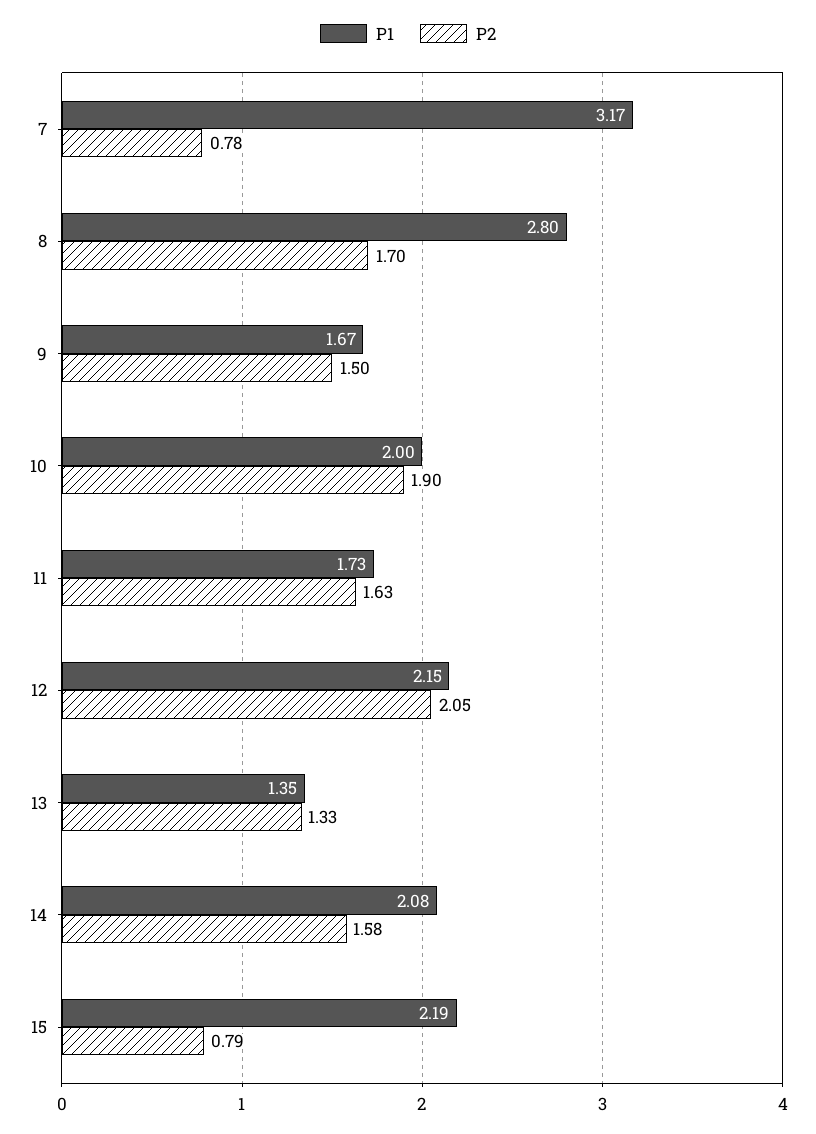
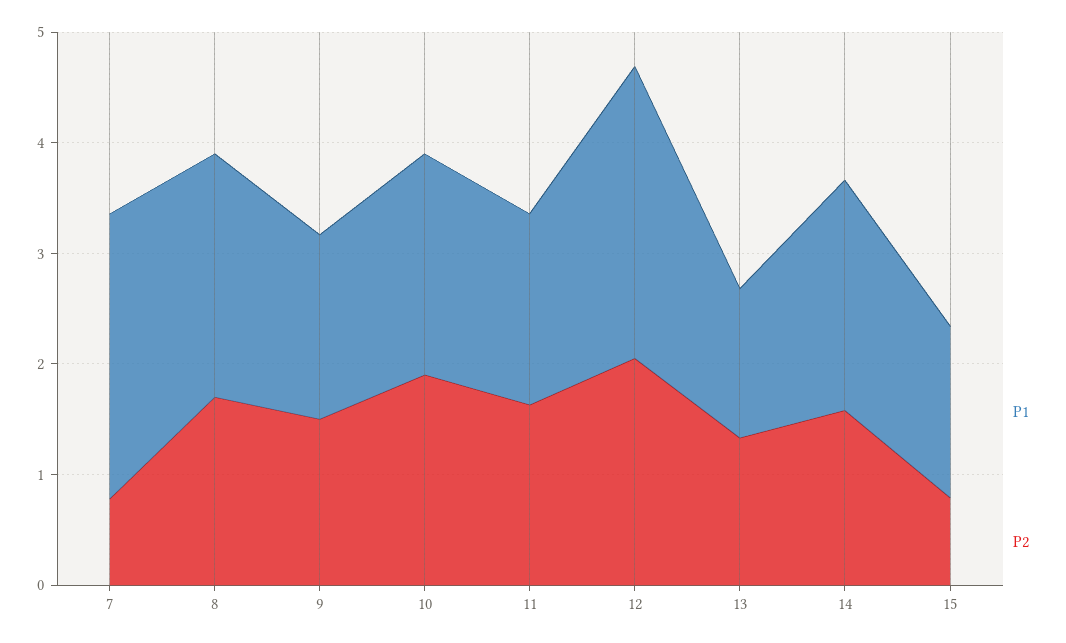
  {
    "P1": {
-     "7": 3.17,
+     "7": 2.6,
-     "8": 2.8,
+     "8": 2.2,
      "9": 1.67,
      "10": 2,
      "11": 1.73,
-     "12": 2.15,
+     "12": 2.6,
      "13": 1.35,
      "14": 2.08,
-     "15": 2.19
+     "15": 1.6
    },
    "P2": {
      "7": 0.78,
      "8": 1.7,
      "9": 1.5,
      "10": 1.9,
      "11": 1.63,
      "12": 2.05,
      "13": 1.33,
      "14": 1.58,
      "15": 0.79
    }
  }

